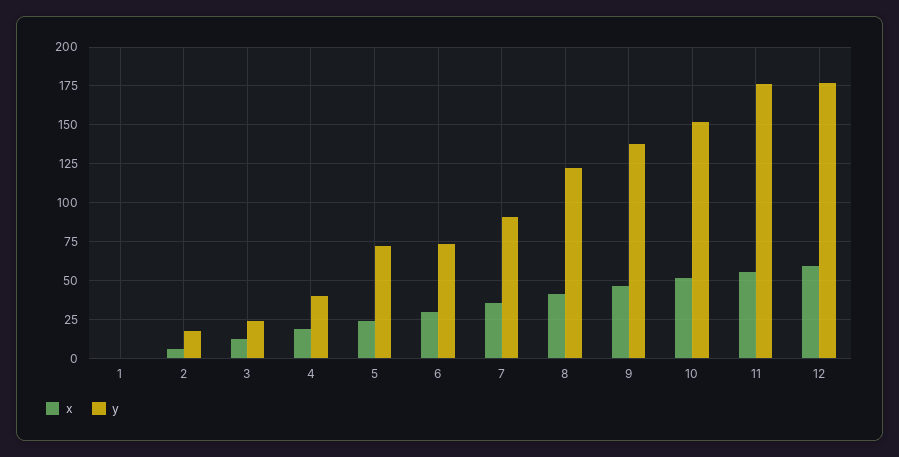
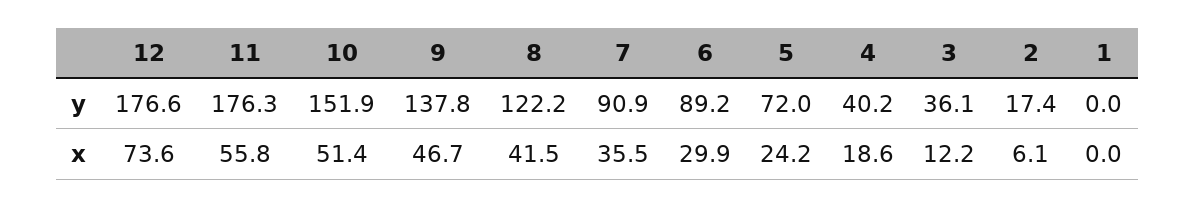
  {
    "x": {
      "1": 0,
      "2": 6.1,
      "3": 12.2,
      "4": 18.6,
      "5": 24.2,
      "6": 29.9,
      "7": 35.5,
      "8": 41.5,
      "9": 46.7,
      "10": 51.4,
      "11": 55.8,
-     "12": 60
+     "12": 73.6
    },
    "y": {
      "1": 0,
      "2": 17.4,
-     "3": 25,
+     "3": 36.1,
      "4": 40.2,
      "5": 72,
-     "6": 75,
+     "6": 89.2,
      "7": 90.9,
      "8": 122.2,
      "9": 137.8,
      "10": 151.9,
      "11": 176.3,
      "12": 176.6
    }
  }

